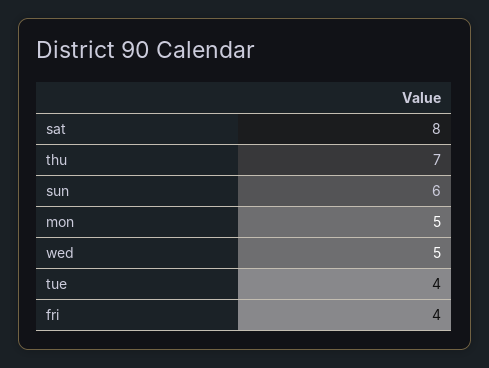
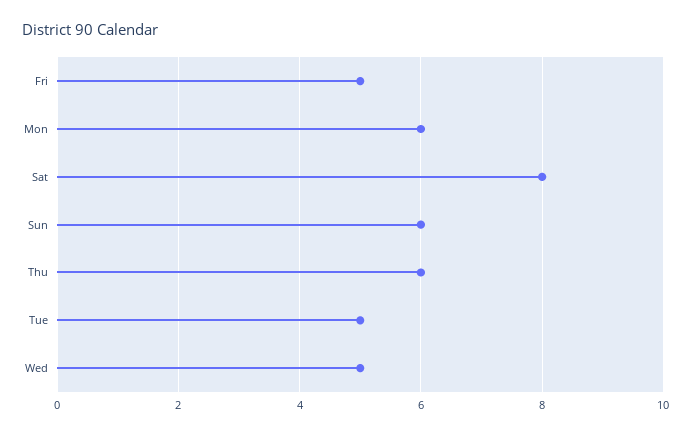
  {
    "sat": 8,
-   "thu": 7,
+   "thu": 6,
    "sun": 6,
-   "mon": 5,
+   "mon": 6,
    "wed": 5,
-   "tue": 4,
+   "tue": 5,
-   "fri": 4
+   "fri": 5
  }

